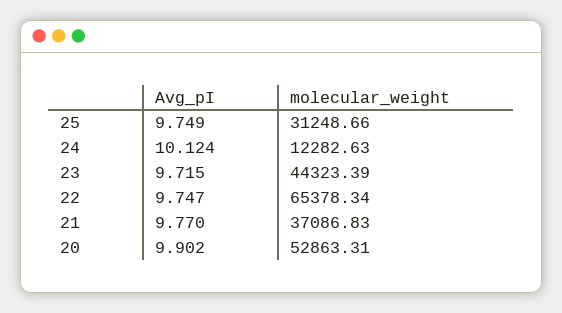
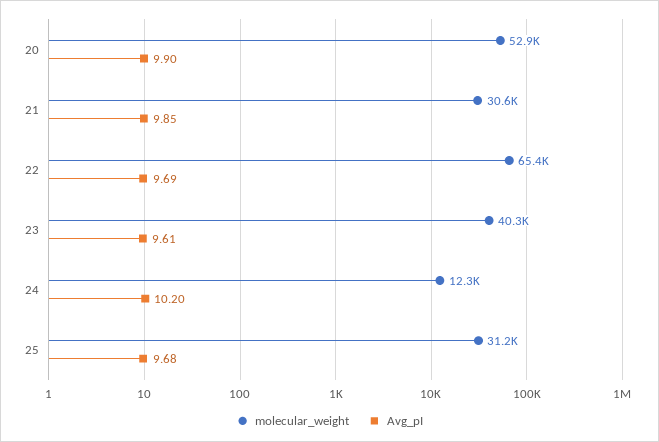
  {
    "Avg_pI": {
-     "25": 9.749,
+     "25": 9.68,
-     "24": 10.124,
+     "24": 10.2,
-     "23": 9.715,
+     "23": 9.61,
-     "22": 9.747,
+     "22": 9.69,
-     "21": 9.77,
+     "21": 9.85,
      "20": 9.902
    },
    "molecular_weight": {
      "25": 31248.66,
      "24": 12282.63,
-     "23": 44323.39,
+     "23": 40300,
      "22": 65378.34,
-     "21": 37086.83,
+     "21": 30600,
      "20": 52863.31
    }
  }

